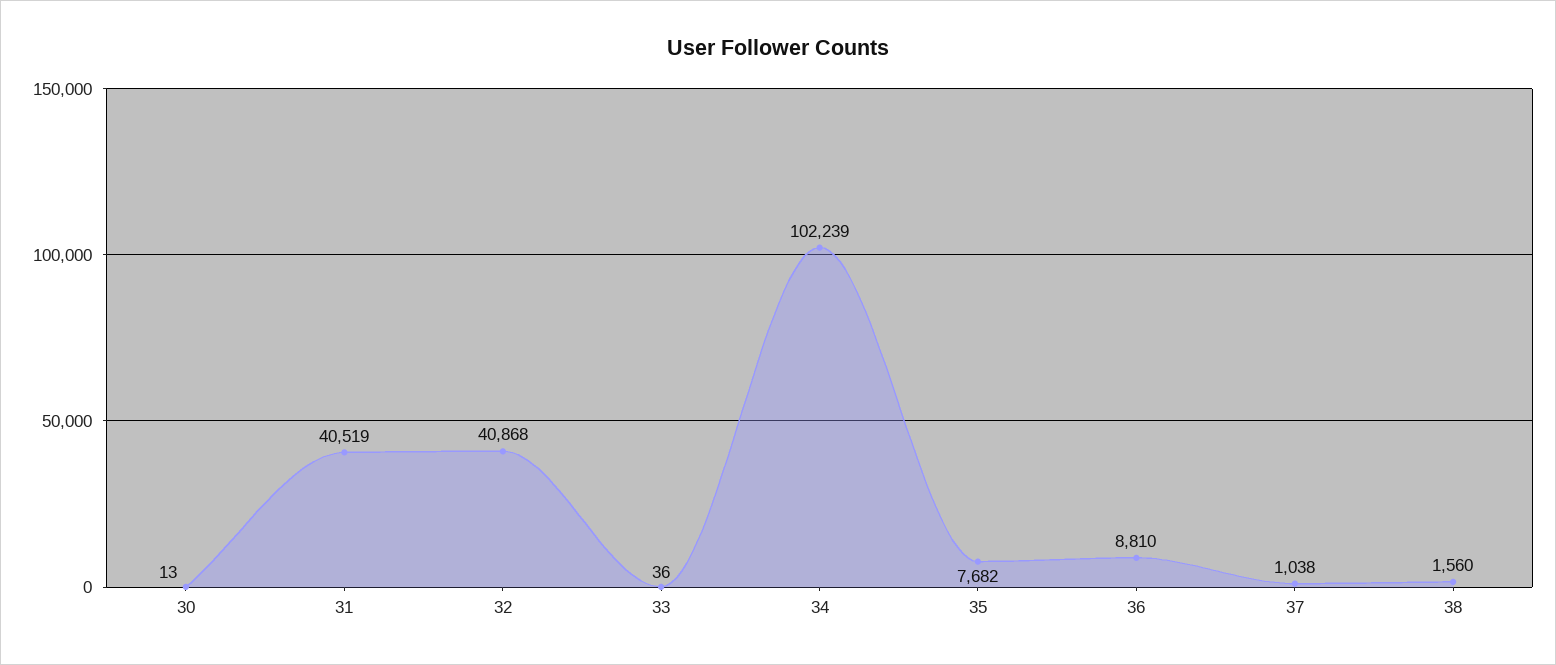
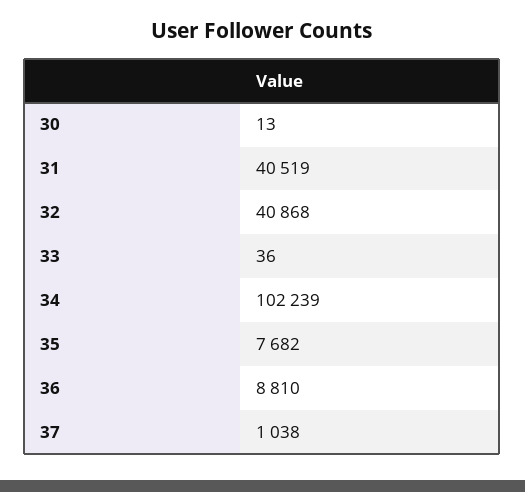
  {
    "30": 13,
    "31": 40519,
    "32": 40868,
    "33": 36,
    "34": 102239,
    "35": 7682,
    "36": 8810,
-   "37": 1038,
+   "37": 1038
-   "38": 1560
  }

